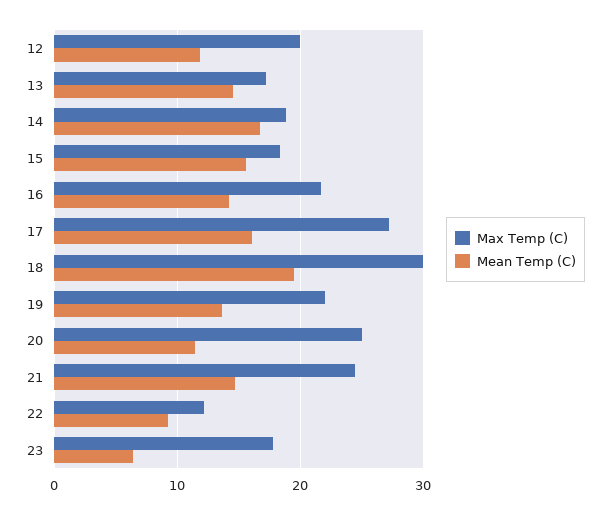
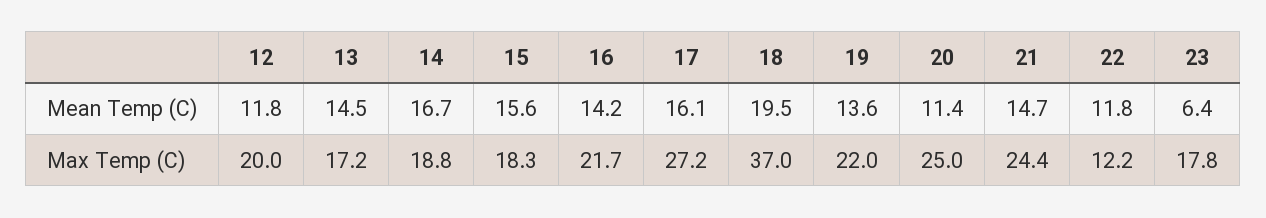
  {
    "Max Temp (C)": {
      "12": 20,
      "13": 17.2,
      "14": 18.8,
      "15": 18.3,
      "16": 21.7,
      "17": 27.2,
-     "18": 30,
+     "18": 37,
      "19": 22,
      "20": 25,
      "21": 24.4,
      "22": 12.2,
      "23": 17.8
    },
    "Mean Temp (C)": {
      "12": 11.8,
      "13": 14.5,
      "14": 16.7,
      "15": 15.6,
      "16": 14.2,
      "17": 16.1,
      "18": 19.5,
      "19": 13.6,
      "20": 11.4,
      "21": 14.7,
-     "22": 9,
+     "22": 11.8,
      "23": 6.4
    }
  }

